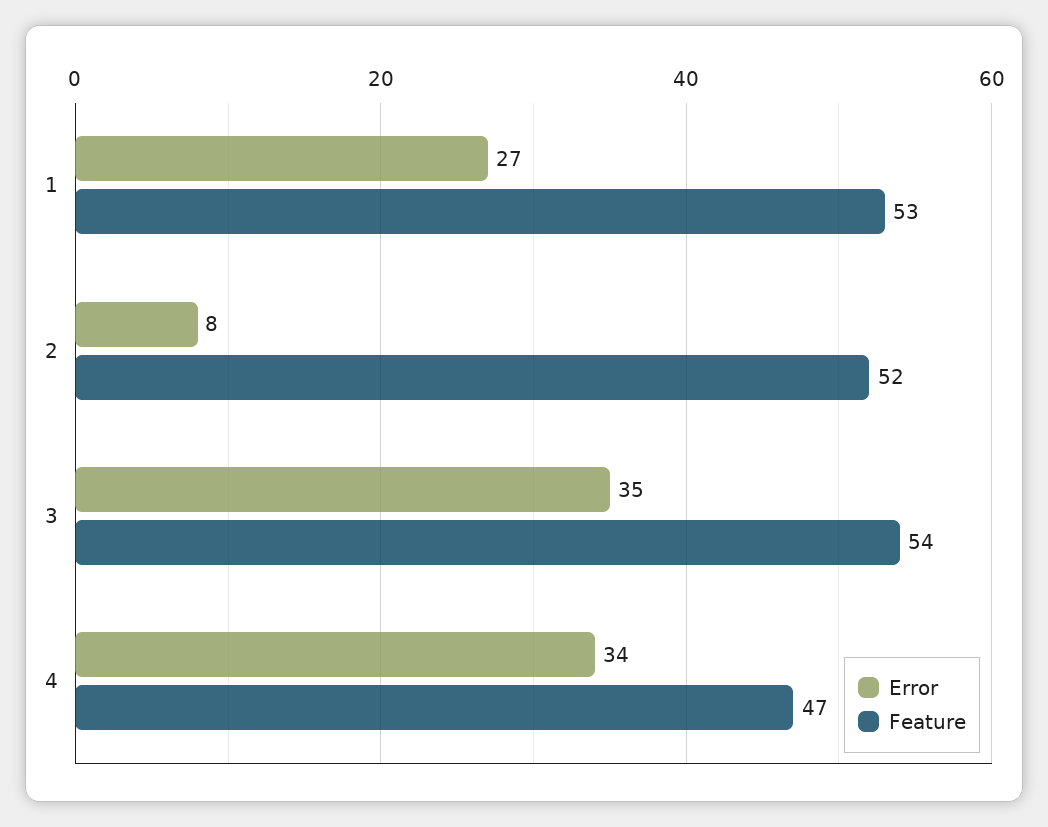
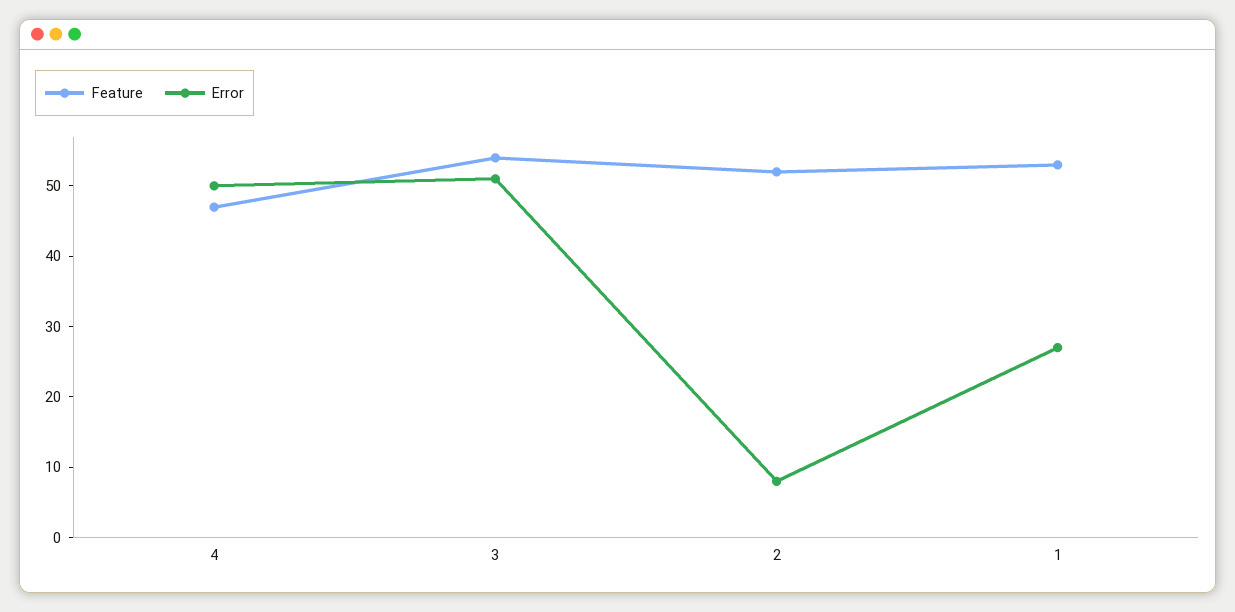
  {
    "Error": {
      "1": 27,
      "2": 8,
-     "3": 35,
+     "3": 50,
-     "4": 34
+     "4": 50
    },
    "Feature": {
      "1": 53,
      "2": 52,
      "3": 54,
      "4": 47
    }
  }

